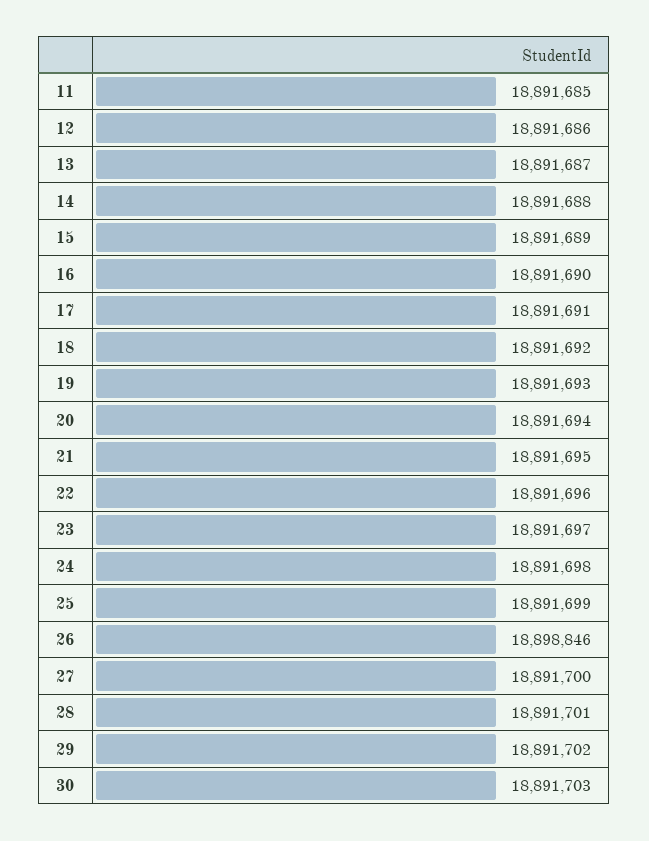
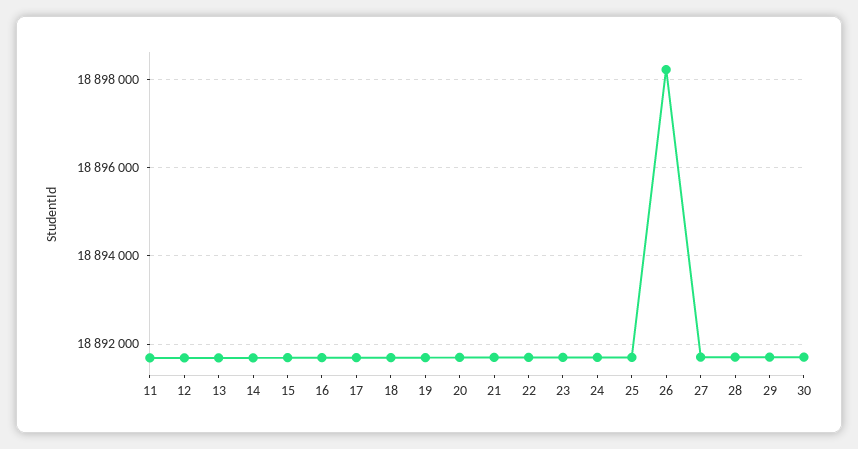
  {
    "11": 18891685,
    "12": 18891686,
    "13": 18891687,
    "14": 18891688,
    "15": 18891689,
    "16": 18891690,
    "17": 18891691,
    "18": 18891692,
    "19": 18891693,
    "20": 18891694,
    "21": 18891695,
    "22": 18891696,
    "23": 18891697,
    "24": 18891698,
    "25": 18891699,
-   "26": 18898846,
+   "26": 18898200,
    "27": 18891700,
    "28": 18891701,
    "29": 18891702,
    "30": 18891703
  }

